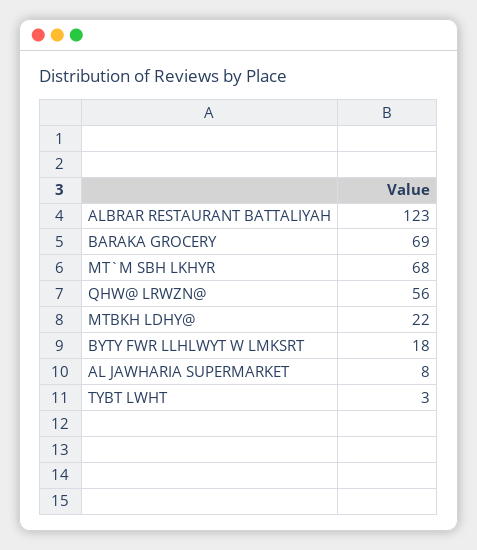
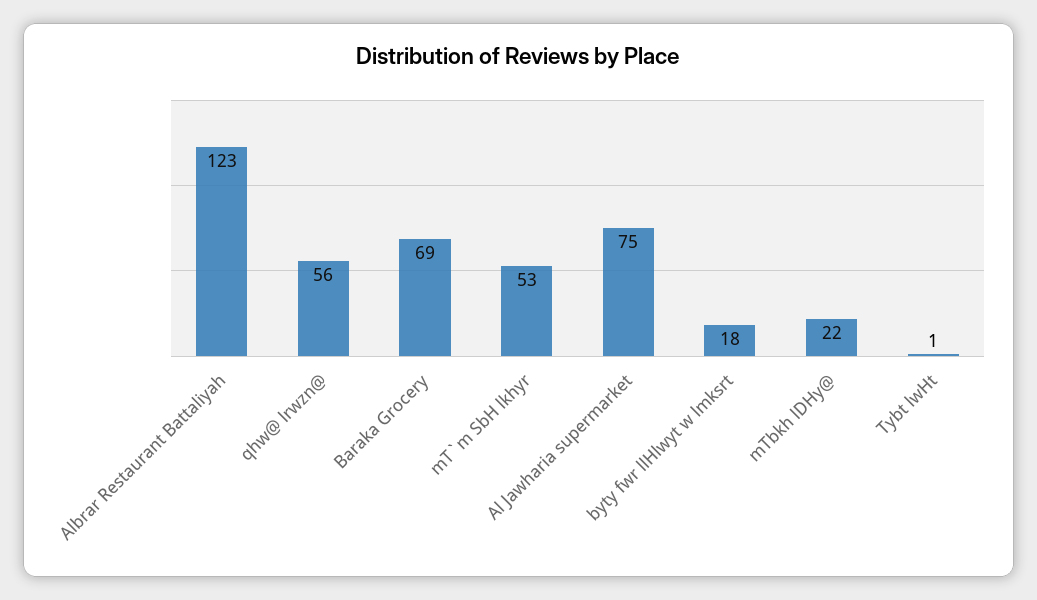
  {
    "ALBRAR RESTAURANT BATTALIYAH": 123,
    "BARAKA GROCERY": 69,
-   "MT`M SBH LKHYR": 68,
+   "MT`M SBH LKHYR": 53,
    "QHW@ LRWZN@": 56,
    "MTBKH LDHY@": 22,
    "BYTY FWR LLHLWYT W LMKSRT": 18,
-   "AL JAWHARIA SUPERMARKET": 8,
+   "AL JAWHARIA SUPERMARKET": 75,
-   "TYBT LWHT": 3
+   "TYBT LWHT": 1
  }

